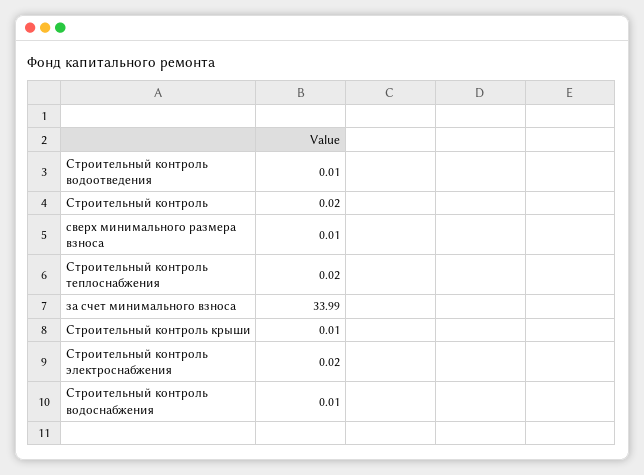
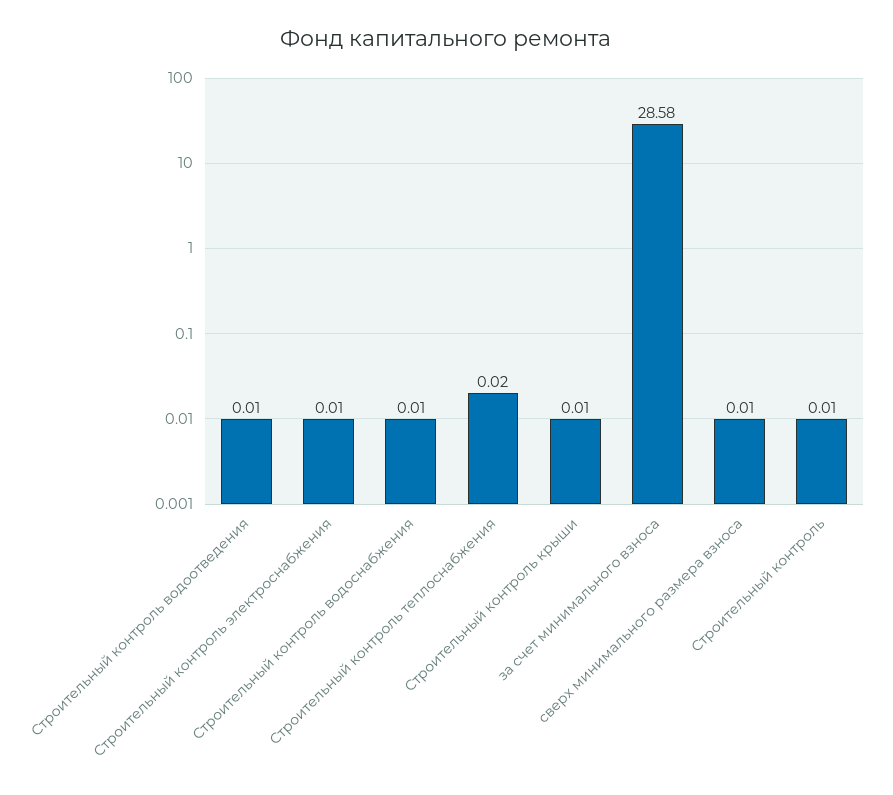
  {
    "Строительный контроль водоотведения": 0.01,
-   "Строительный контроль": 0.02,
+   "Строительный контроль": 0.01,
    "сверх минимального размера взноса": 0.01,
    "Строительный контроль теплоснабжения": 0.02,
-   "за счет минимального взноса": 33.99,
+   "за счет минимального взноса": 28.58,
    "Строительный контроль крыши": 0.01,
-   "Строительный контроль электроснабжения": 0.02,
+   "Строительный контроль электроснабжения": 0.01,
    "Строительный контроль водоснабжения": 0.01
  }

